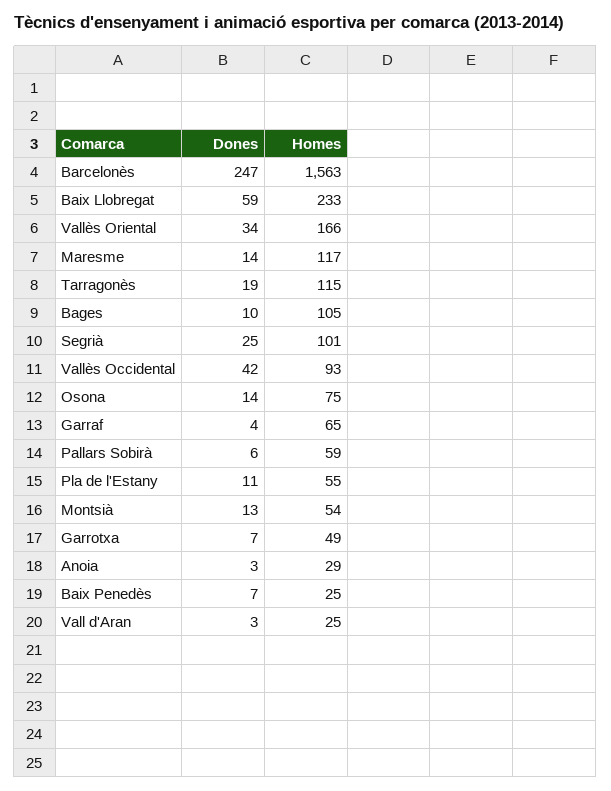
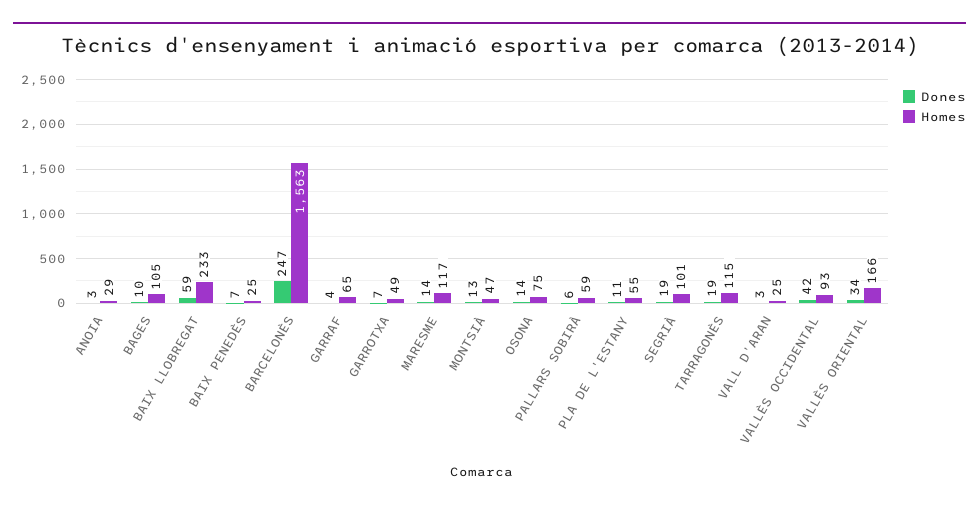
  {
    "Dones": {
      "Barcelonès": 247,
      "Baix Llobregat": 59,
      "Vallès Oriental": 34,
      "Maresme": 14,
      "Tarragonès": 19,
      "Bages": 10,
-     "Segrià": 25,
+     "Segrià": 19,
      "Vallès Occidental": 42,
      "Osona": 14,
      "Garraf": 4,
      "Pallars Sobirà": 6,
      "Pla de l'Estany": 11,
      "Montsià": 13,
      "Garrotxa": 7,
      "Anoia": 3,
      "Baix Penedès": 7,
      "Vall d'Aran": 3
    },
    "Homes": {
      "Barcelonès": 1563,
      "Baix Llobregat": 233,
      "Vallès Oriental": 166,
      "Maresme": 117,
      "Tarragonès": 115,
      "Bages": 105,
      "Segrià": 101,
      "Vallès Occidental": 93,
      "Osona": 75,
      "Garraf": 65,
      "Pallars Sobirà": 59,
      "Pla de l'Estany": 55,
-     "Montsià": 54,
+     "Montsià": 47,
      "Garrotxa": 49,
      "Anoia": 29,
      "Baix Penedès": 25,
      "Vall d'Aran": 25
    }
  }

